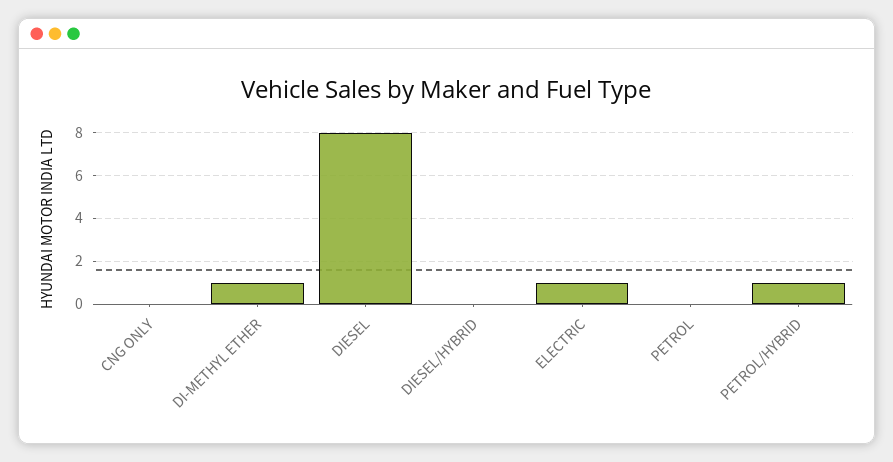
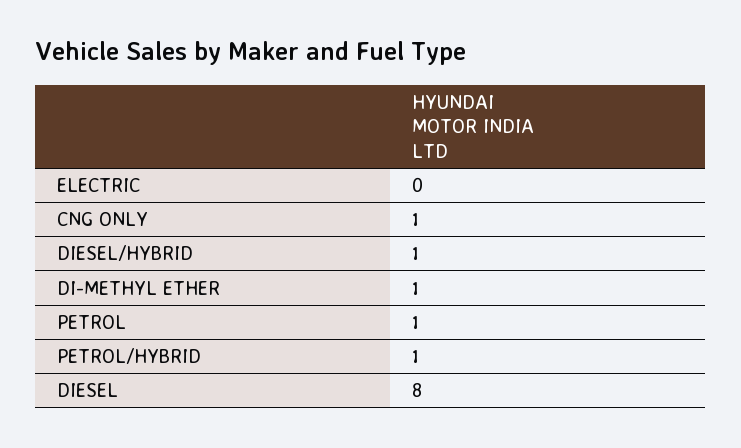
  {
-   "CNG ONLY": 0,
+   "CNG ONLY": 1,
    "DI-METHYL ETHER": 1,
    "DIESEL": 8,
-   "DIESEL/HYBRID": 0,
+   "DIESEL/HYBRID": 1,
-   "ELECTRIC": 1,
+   "ELECTRIC": 0,
-   "PETROL": 0,
+   "PETROL": 1,
    "PETROL/HYBRID": 1
  }

